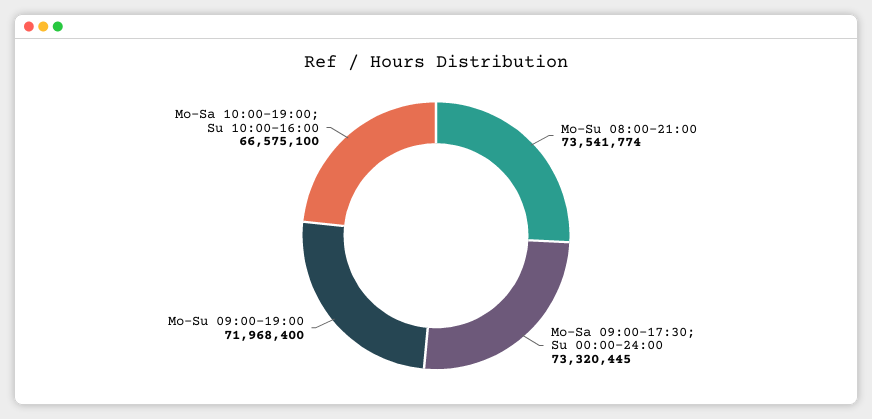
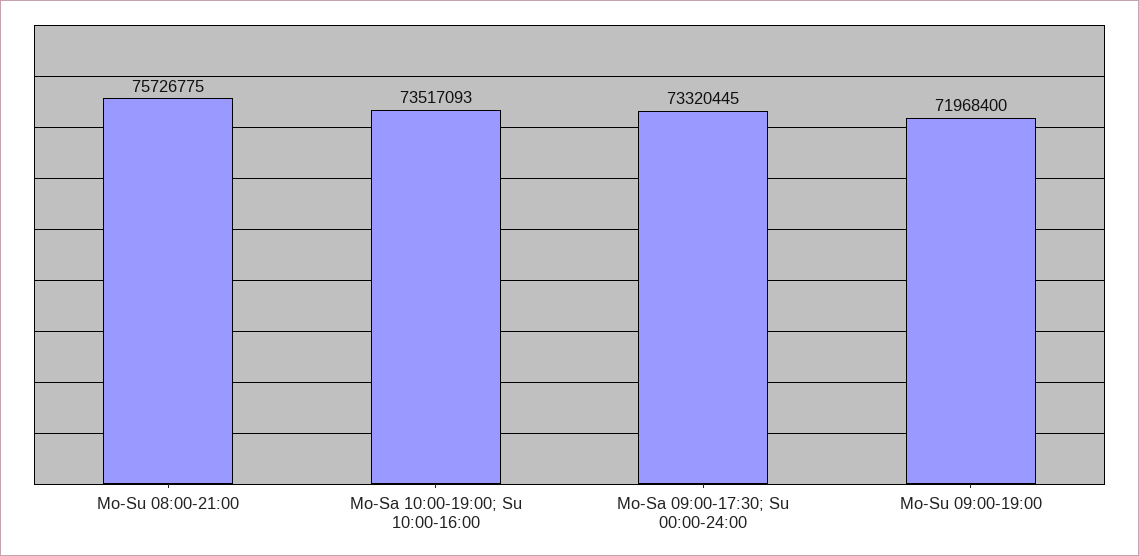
  {
-   "Mo-Su 08:00-21:00": 73541774,
+   "Mo-Su 08:00-21:00": 75726775,
    "Mo-Sa 09:00-17:30; Su 00:00-24:00": 73320445,
    "Mo-Su 09:00-19:00": 71968400,
-   "Mo-Sa 10:00-19:00; Su 10:00-16:00": 66575100
+   "Mo-Sa 10:00-19:00; Su 10:00-16:00": 73517093
  }

